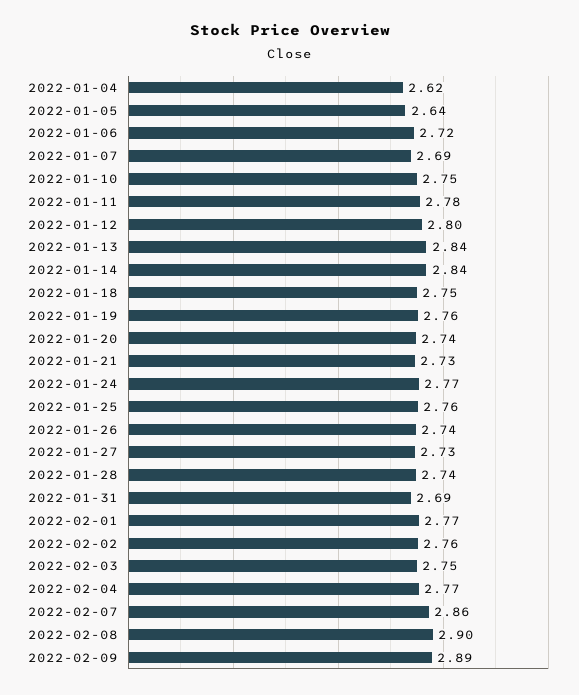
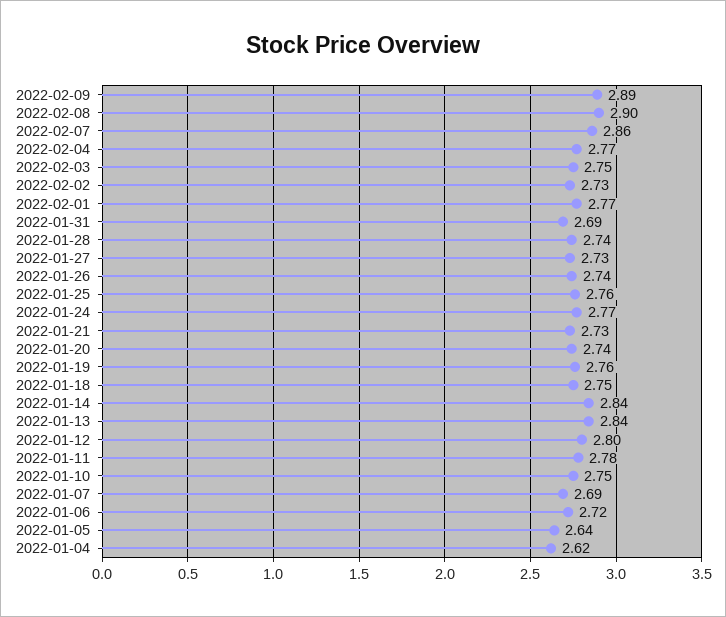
  {
    "2022-01-04": 2.62,
    "2022-01-05": 2.64,
    "2022-01-06": 2.72,
    "2022-01-07": 2.69,
    "2022-01-10": 2.75,
    "2022-01-11": 2.78,
    "2022-01-12": 2.8,
    "2022-01-13": 2.84,
    "2022-01-14": 2.84,
    "2022-01-18": 2.75,
    "2022-01-19": 2.76,
    "2022-01-20": 2.74,
    "2022-01-21": 2.73,
    "2022-01-24": 2.77,
    "2022-01-25": 2.76,
    "2022-01-26": 2.74,
    "2022-01-27": 2.73,
    "2022-01-28": 2.74,
    "2022-01-31": 2.69,
    "2022-02-01": 2.77,
-   "2022-02-02": 2.76,
+   "2022-02-02": 2.73,
    "2022-02-03": 2.75,
    "2022-02-04": 2.77,
    "2022-02-07": 2.86,
    "2022-02-08": 2.9,
    "2022-02-09": 2.89
  }

